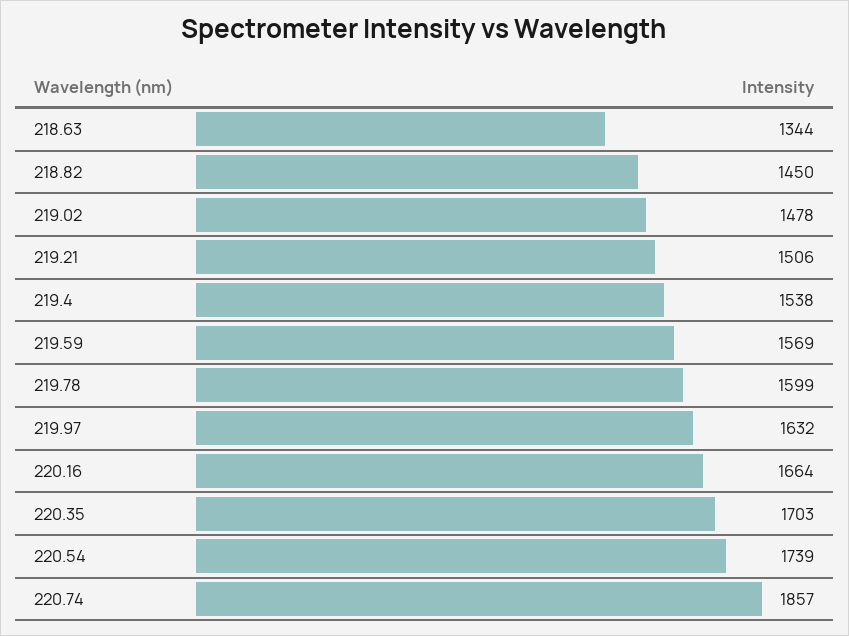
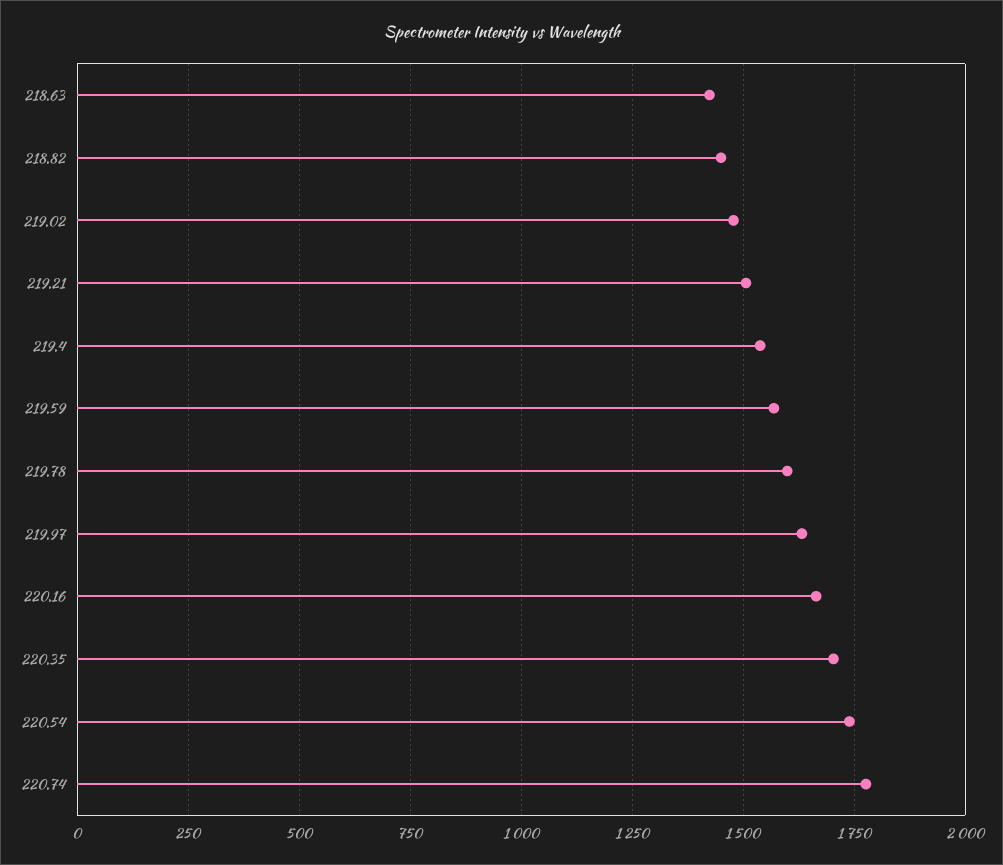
  {
-   "218.63": 1344,
+   "218.63": 1425,
    "218.82": 1450,
    "219.02": 1478,
    "219.21": 1506,
    "219.4": 1538,
    "219.59": 1569,
    "219.78": 1599,
    "219.97": 1632,
    "220.16": 1664,
    "220.35": 1703,
    "220.54": 1739,
-   "220.74": 1857
+   "220.74": 1775
  }

